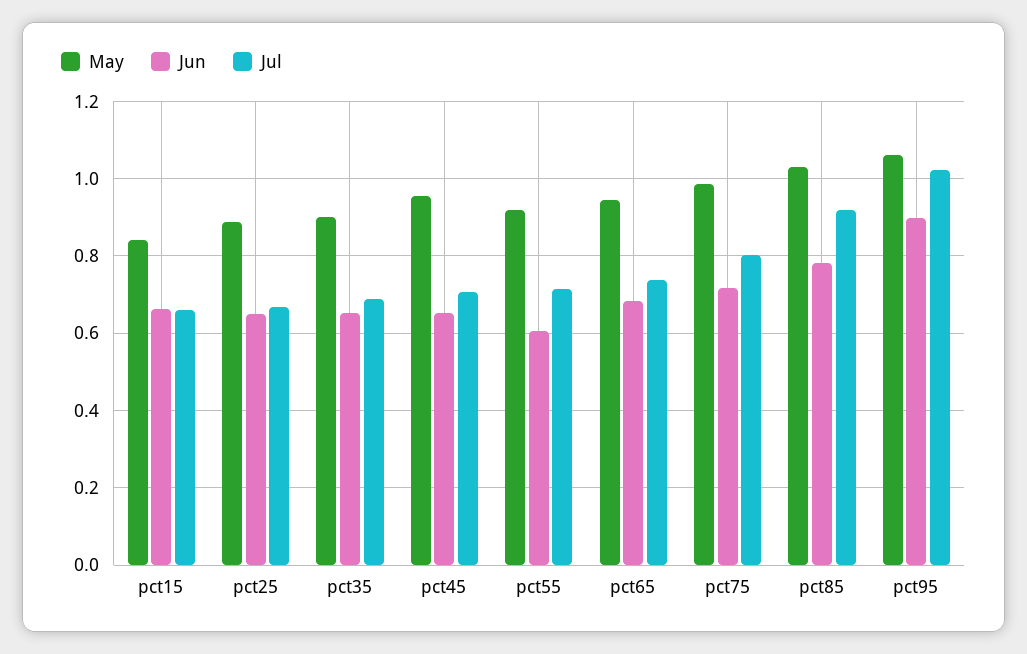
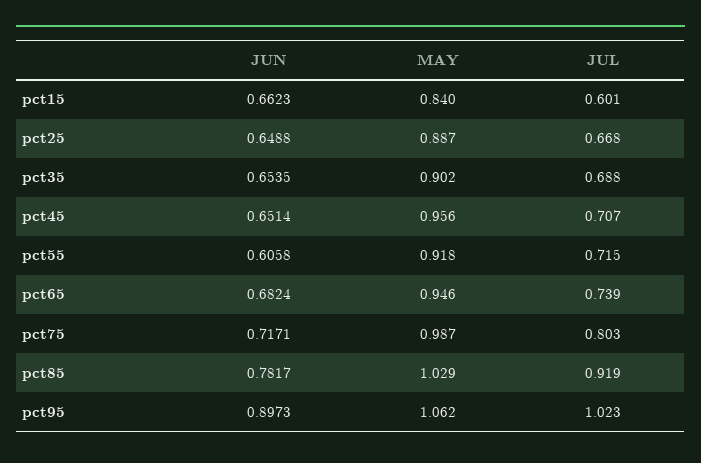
  {
    "May": {
      "pct15": 0.84,
      "pct25": 0.887,
      "pct35": 0.902,
      "pct45": 0.956,
      "pct55": 0.918,
      "pct65": 0.946,
      "pct75": 0.987,
      "pct85": 1.029,
      "pct95": 1.062
    },
    "Jun": {
      "pct15": 0.6623,
      "pct25": 0.6488,
      "pct35": 0.6535,
      "pct45": 0.6514,
      "pct55": 0.6058,
      "pct65": 0.6824,
      "pct75": 0.7171,
      "pct85": 0.7817,
      "pct95": 0.8973
    },
    "Jul": {
-     "pct15": 0.66,
+     "pct15": 0.601,
      "pct25": 0.668,
      "pct35": 0.688,
      "pct45": 0.707,
      "pct55": 0.715,
      "pct65": 0.739,
      "pct75": 0.803,
      "pct85": 0.919,
      "pct95": 1.023
    }
  }

